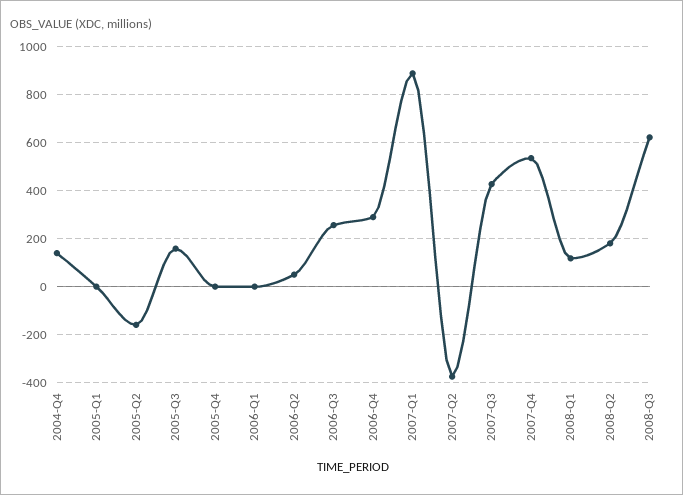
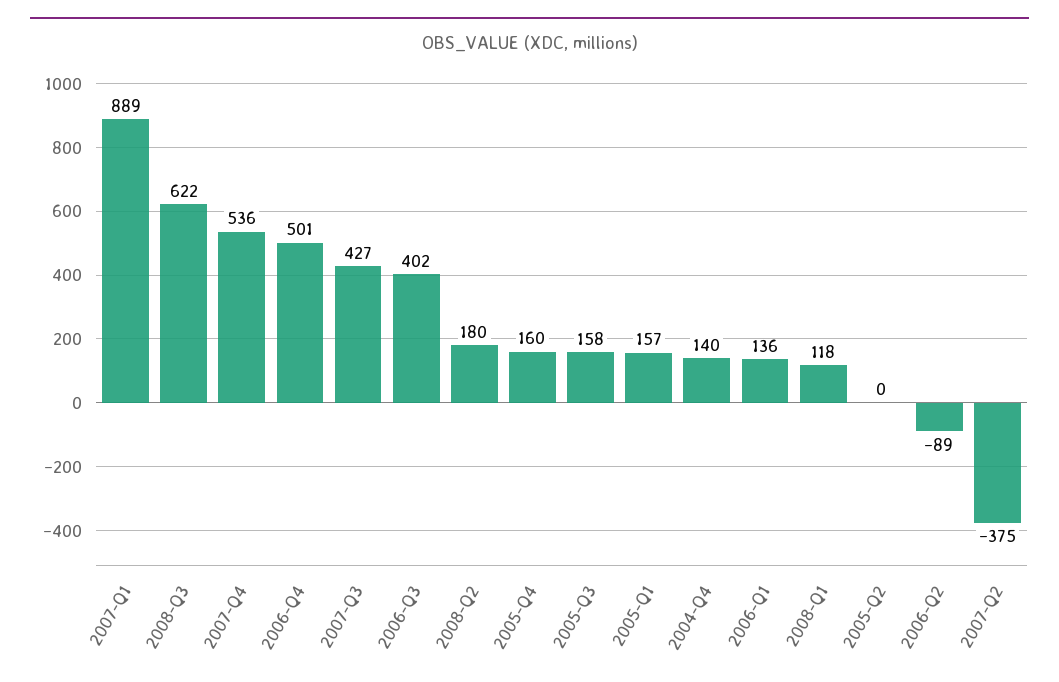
  {
    "2004-Q4": 140,
-   "2005-Q1": 0,
+   "2005-Q1": 157,
-   "2005-Q2": -150,
+   "2005-Q2": 0,
    "2005-Q3": 158,
-   "2005-Q4": 0,
+   "2005-Q4": 160,
-   "2006-Q1": 0,
+   "2006-Q1": 136,
-   "2006-Q2": 50,
+   "2006-Q2": -89,
-   "2006-Q3": 250,
+   "2006-Q3": 402,
-   "2006-Q4": 300,
+   "2006-Q4": 501,
    "2007-Q1": 889,
    "2007-Q2": -375,
    "2007-Q3": 427,
    "2007-Q4": 536,
    "2008-Q1": 118,
    "2008-Q2": 180,
    "2008-Q3": 622
  }

